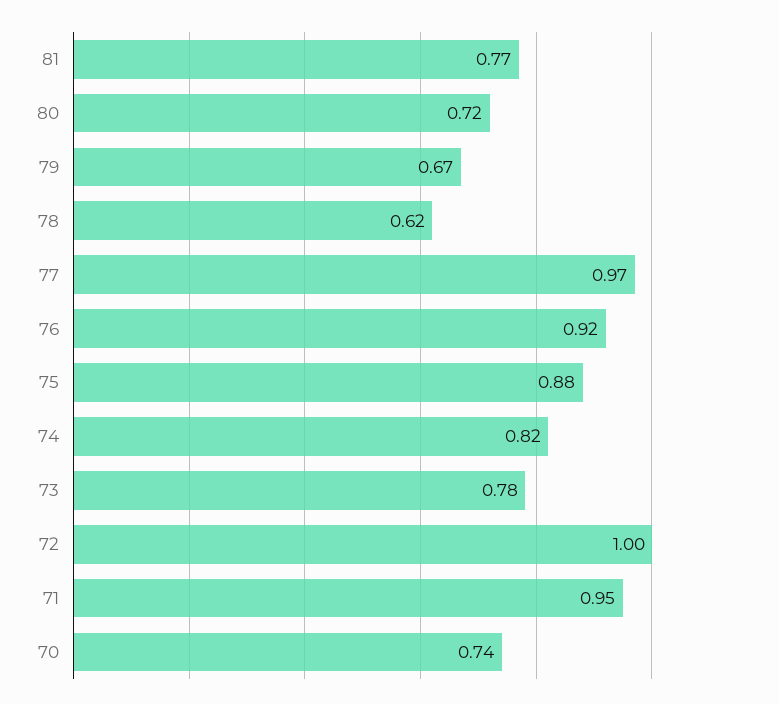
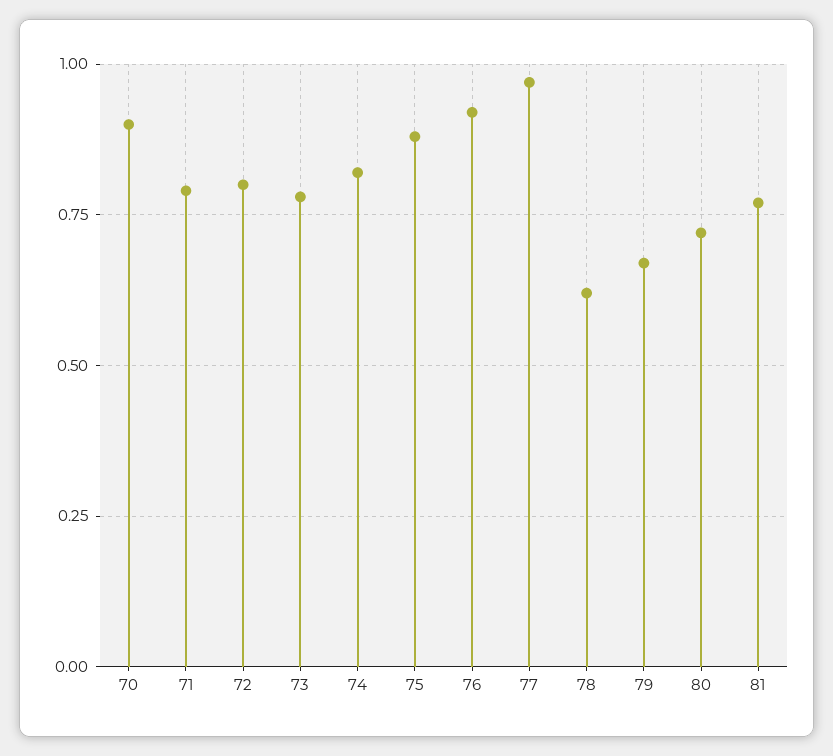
  {
    "81": 0.77,
    "80": 0.72,
    "79": 0.67,
    "78": 0.62,
    "77": 0.97,
    "76": 0.92,
    "75": 0.88,
    "74": 0.82,
    "73": 0.78,
-   "72": 1,
+   "72": 0.8,
-   "71": 0.95,
+   "71": 0.8,
-   "70": 0.74
+   "70": 0.9
  }

